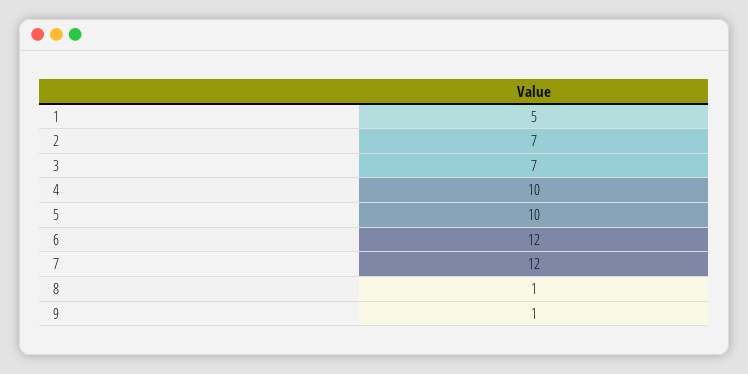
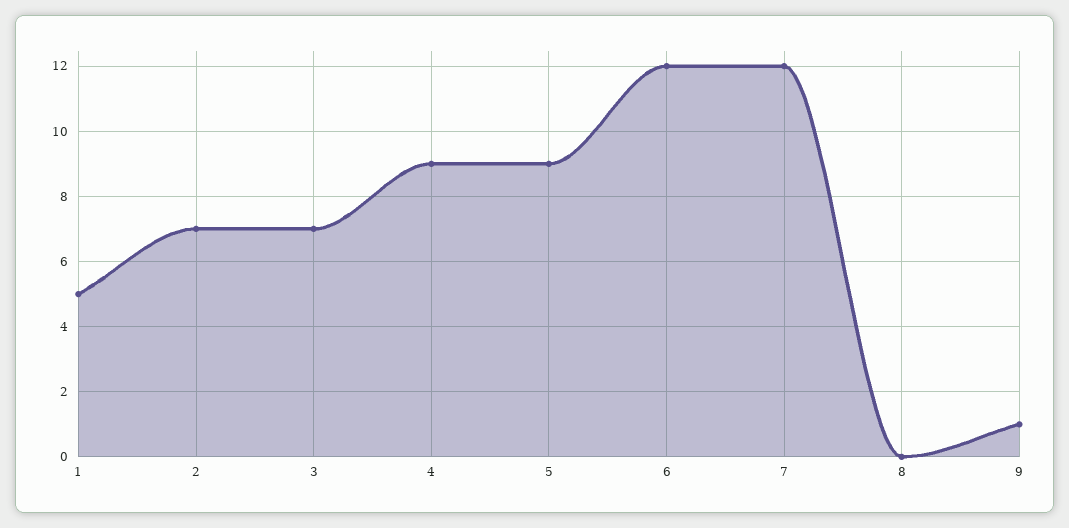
  {
    "1": 5,
    "2": 7,
    "3": 7,
-   "4": 10,
+   "4": 9,
-   "5": 10,
+   "5": 9,
    "6": 12,
    "7": 12,
-   "8": 1,
+   "8": 0,
    "9": 1
  }

